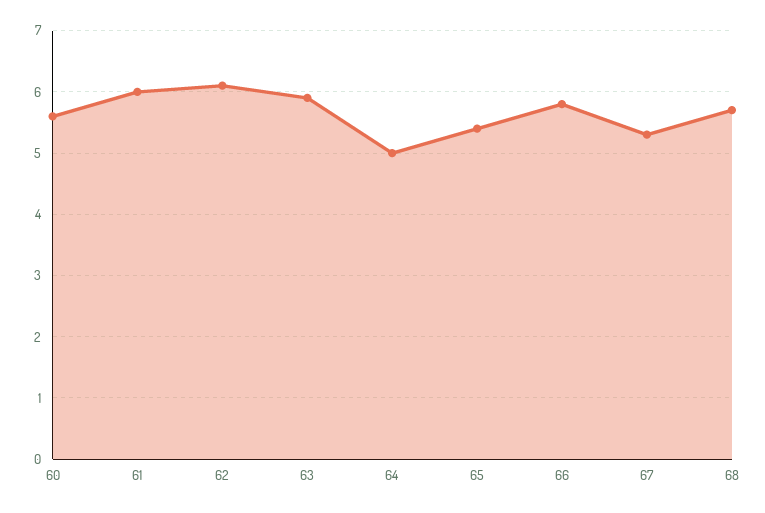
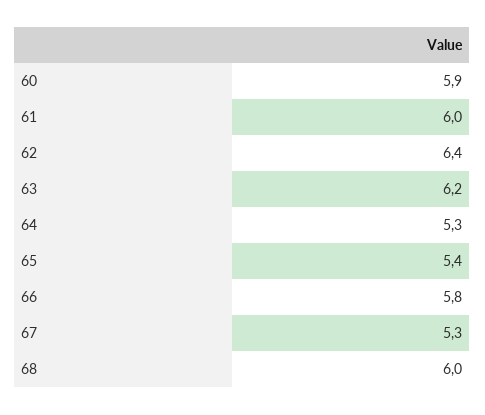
  {
-   "60": 5.6,
+   "60": 5.9,
    "61": 6,
-   "62": 6.1,
+   "62": 6.4,
-   "63": 5.9,
+   "63": 6.2,
-   "64": 5,
+   "64": 5.3,
    "65": 5.4,
    "66": 5.8,
    "67": 5.3,
-   "68": 5.7
+   "68": 6
  }

